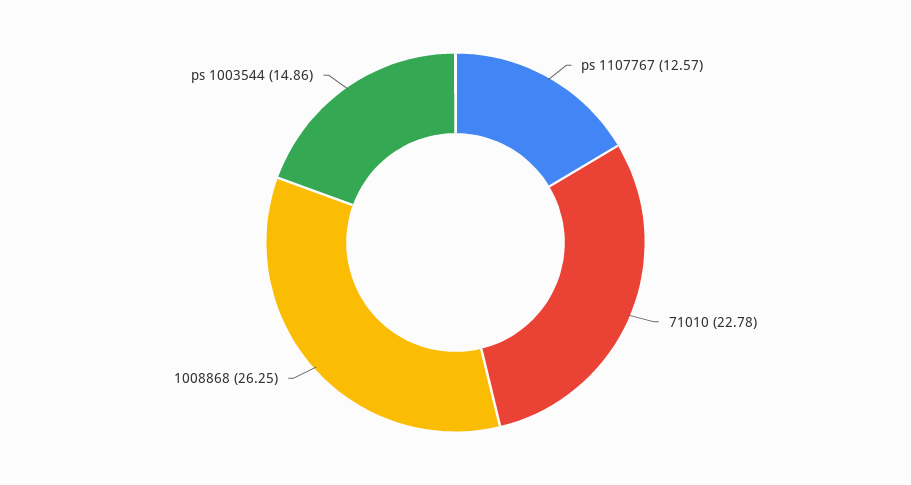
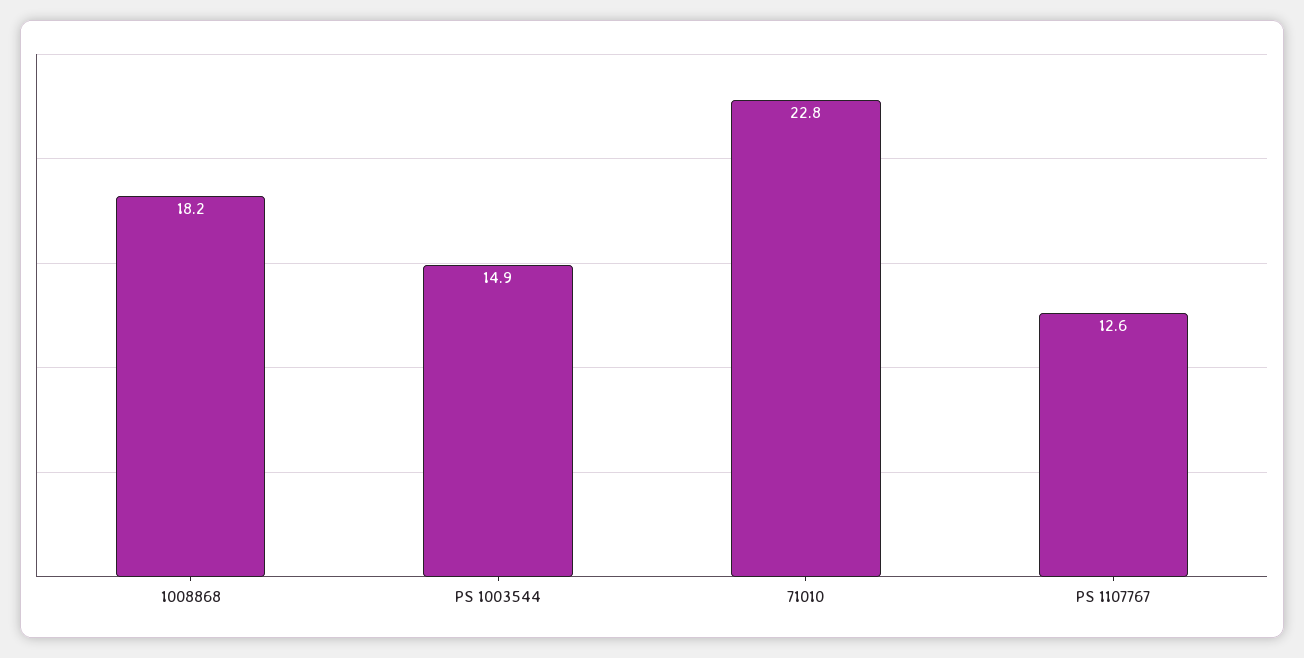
  {
    "ps 1107767": 12.57,
    "71010": 22.78,
-   "1008868": 26.25,
+   "1008868": 18.2,
    "ps 1003544": 14.86
  }

